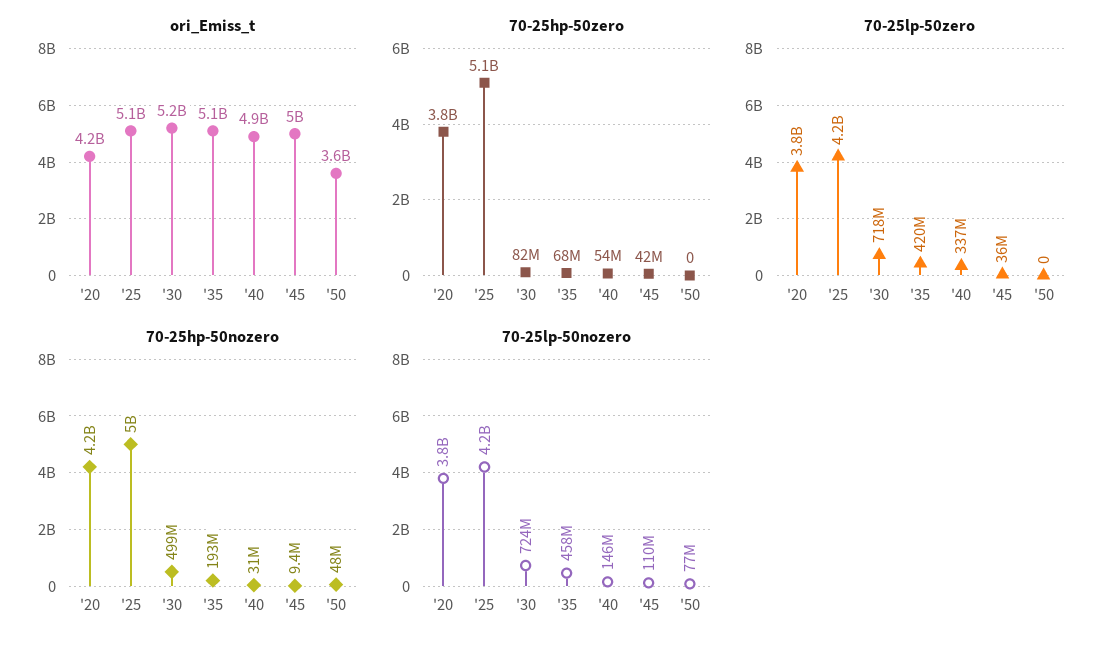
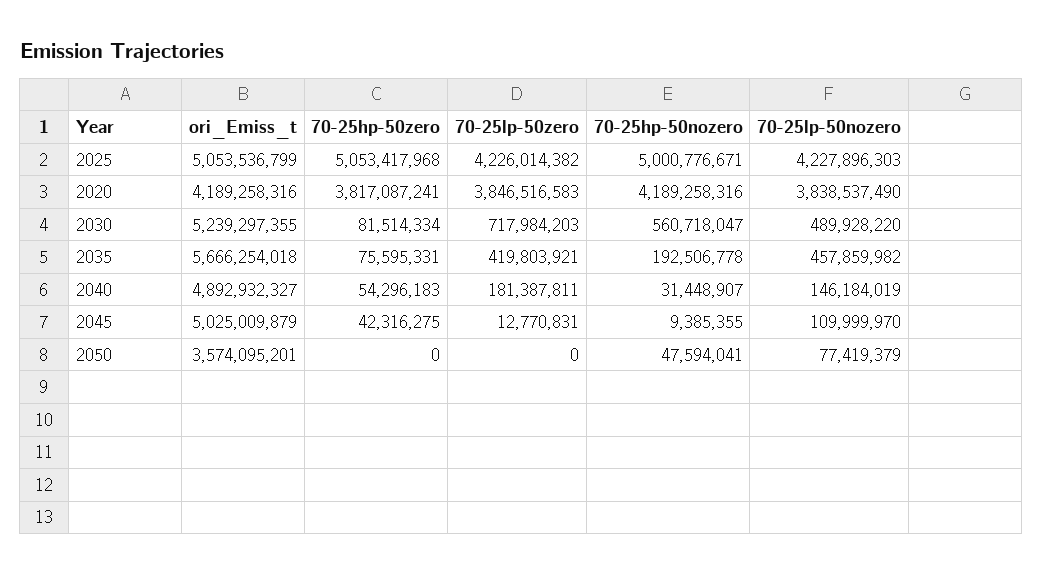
  {
    "ori_Emiss_t": {
      "'20": 4189258316,
      "'25": 5053536799,
      "'30": 5239297355,
-     "'35": 5100000000,
+     "'35": 5666254018,
      "'40": 4892932327,
      "'45": 5025009879,
      "'50": 3574095201
    },
    "70-25hp-50zero": {
      "'20": 3817087241,
      "'25": 5053417968,
      "'30": 81514334,
-     "'35": 68000000,
+     "'35": 75595331,
      "'40": 54296183,
      "'45": 42316275,
      "'50": 0
    },
    "70-25lp-50zero": {
      "'20": 3846516583,
      "'25": 4226014382,
      "'30": 717984203,
      "'35": 419803921,
-     "'40": 337000000,
+     "'40": 181387811,
-     "'45": 36000000,
+     "'45": 12770831,
      "'50": 0
    },
    "70-25hp-50nozero": {
      "'20": 4189258316,
      "'25": 5000776671,
-     "'30": 499000000,
+     "'30": 560718047,
      "'35": 192506778,
      "'40": 31448907,
      "'45": 9385355,
      "'50": 47594041
    },
    "70-25lp-50nozero": {
      "'20": 3838537490,
      "'25": 4227896303,
-     "'30": 724000000,
+     "'30": 489928220,
      "'35": 457859982,
      "'40": 146184019,
      "'45": 109999970,
      "'50": 77419379
    }
  }

